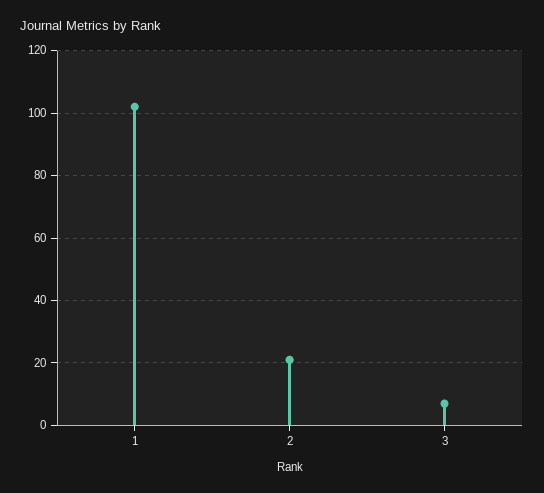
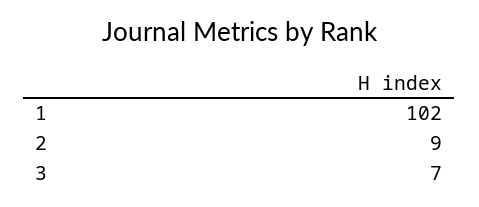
  {
    "1": 102,
-   "2": 20,
+   "2": 9,
    "3": 7
  }

